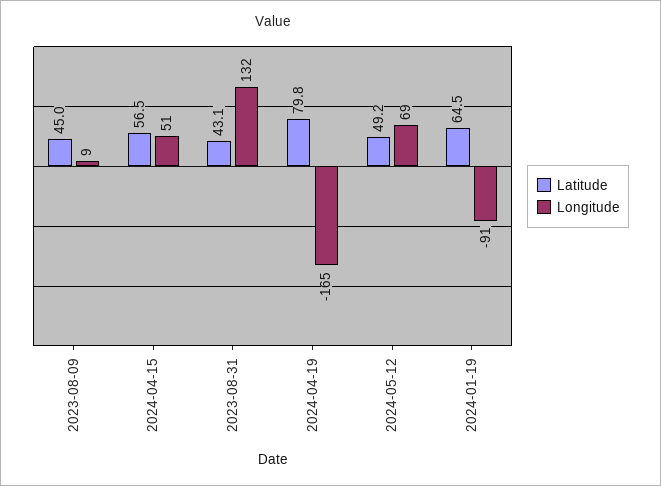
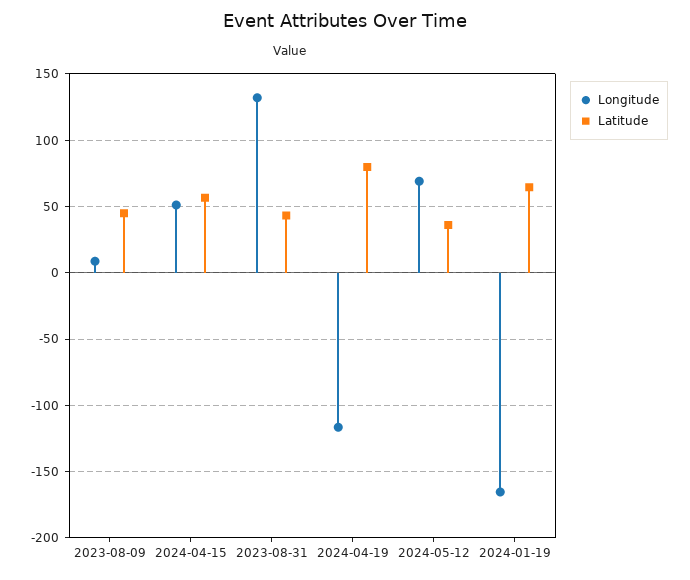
  {
    "Latitude": {
      "2023-08-09": 45,
      "2024-04-15": 56.5,
      "2023-08-31": 43.1,
      "2024-04-19": 79.8,
-     "2024-05-12": 49.2,
+     "2024-05-12": 35,
      "2024-01-19": 64.5
    },
    "Longitude": {
      "2023-08-09": 9,
      "2024-04-15": 51,
      "2023-08-31": 132,
-     "2024-04-19": -165,
+     "2024-04-19": -115,
      "2024-05-12": 69,
-     "2024-01-19": -91
+     "2024-01-19": -165
    }
  }

